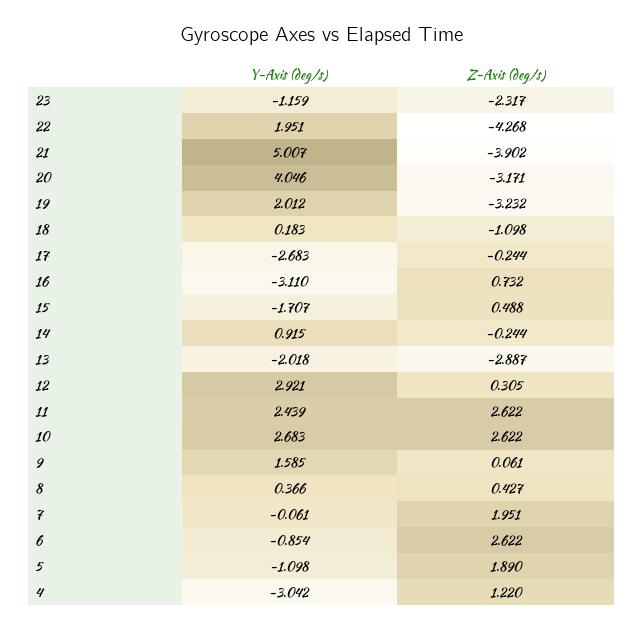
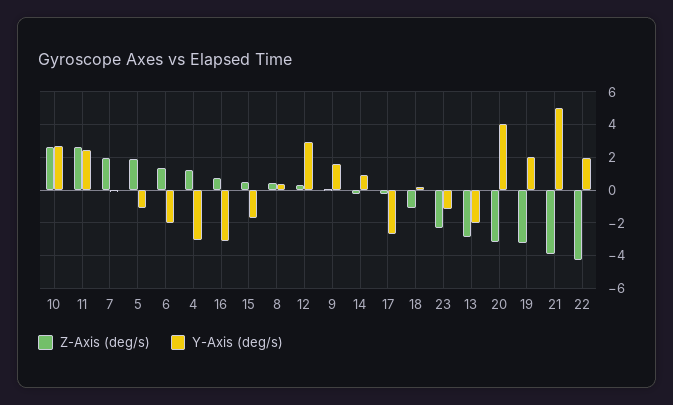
  {
    "Y-Axis (deg/s)": {
      "23": -1.159,
      "22": 1.951,
      "21": 5.007,
      "20": 4.046,
      "19": 2.012,
      "18": 0.183,
      "17": -2.683,
      "16": -3.11,
      "15": -1.707,
      "14": 0.915,
      "13": -2.018,
      "12": 2.921,
      "11": 2.439,
      "10": 2.683,
      "9": 1.585,
      "8": 0.366,
      "7": -0.061,
-     "6": -0.854,
+     "6": -2,
      "5": -1.098,
      "4": -3.042
    },
    "Z-Axis (deg/s)": {
      "23": -2.317,
      "22": -4.268,
      "21": -3.902,
      "20": -3.171,
      "19": -3.232,
      "18": -1.098,
      "17": -0.244,
      "16": 0.732,
      "15": 0.488,
      "14": -0.244,
      "13": -2.887,
      "12": 0.305,
      "11": 2.622,
      "10": 2.622,
      "9": 0.061,
      "8": 0.427,
      "7": 1.951,
-     "6": 2.622,
+     "6": 1.5,
      "5": 1.89,
      "4": 1.22
    }
  }

